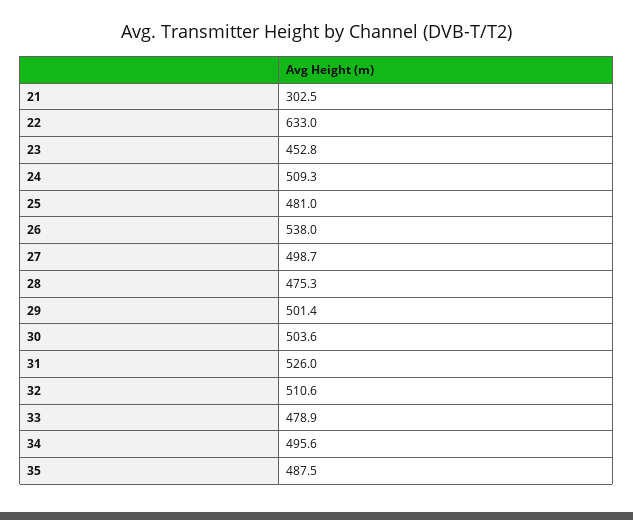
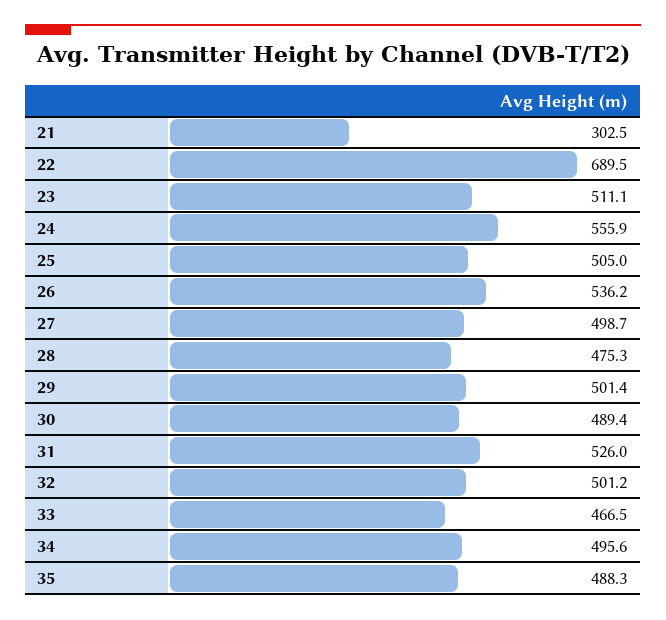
  {
    "21": 302.5,
-   "22": 633,
+   "22": 689.5,
-   "23": 452.8,
+   "23": 511.1,
-   "24": 509.3,
+   "24": 555.9,
-   "25": 481,
+   "25": 505,
-   "26": 538,
+   "26": 536.2,
    "27": 498.7,
    "28": 475.3,
    "29": 501.4,
-   "30": 503.6,
+   "30": 489.4,
    "31": 526,
-   "32": 510.6,
+   "32": 501.2,
-   "33": 478.9,
+   "33": 466.5,
    "34": 495.6,
-   "35": 487.5
+   "35": 488.3
  }

